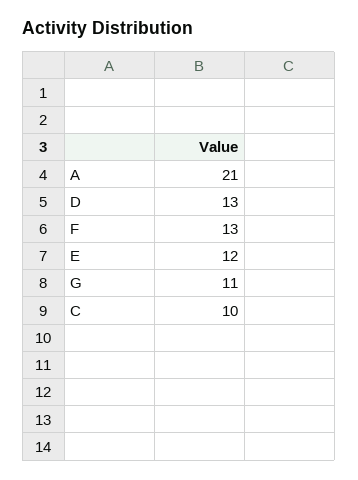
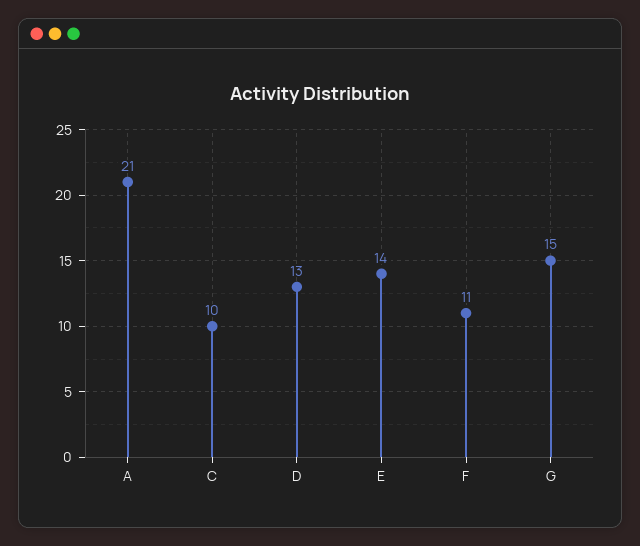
  {
    "A": 21,
    "D": 13,
-   "F": 13,
+   "F": 11,
-   "E": 12,
+   "E": 14,
-   "G": 11,
+   "G": 15,
    "C": 10
  }

